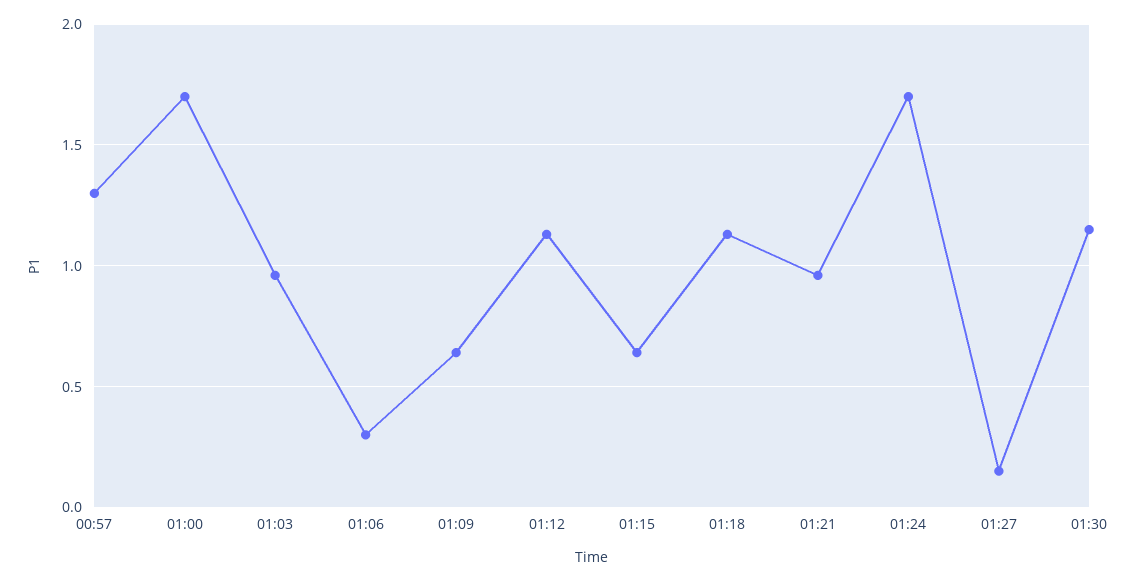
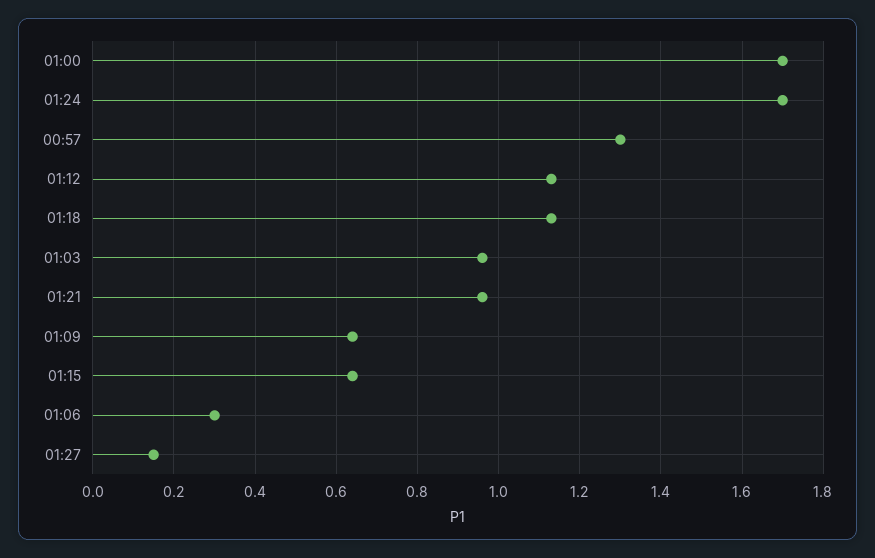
  {
    "00:57": 1.3,
    "01:00": 1.7,
    "01:03": 0.95,
    "01:06": 0.3,
    "01:09": 0.65,
    "01:12": 1.15,
    "01:15": 0.65,
    "01:18": 1.15,
    "01:21": 0.95,
    "01:24": 1.7,
-   "01:27": 0.15,
+   "01:27": 0.15
-   "01:30": 1.15
  }

